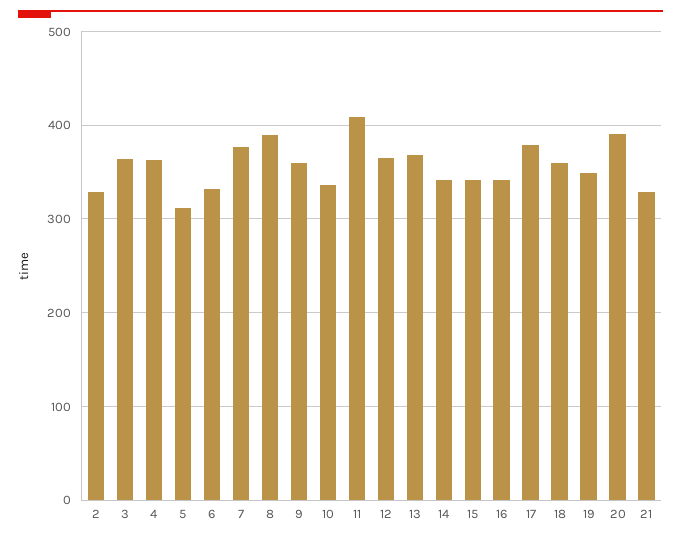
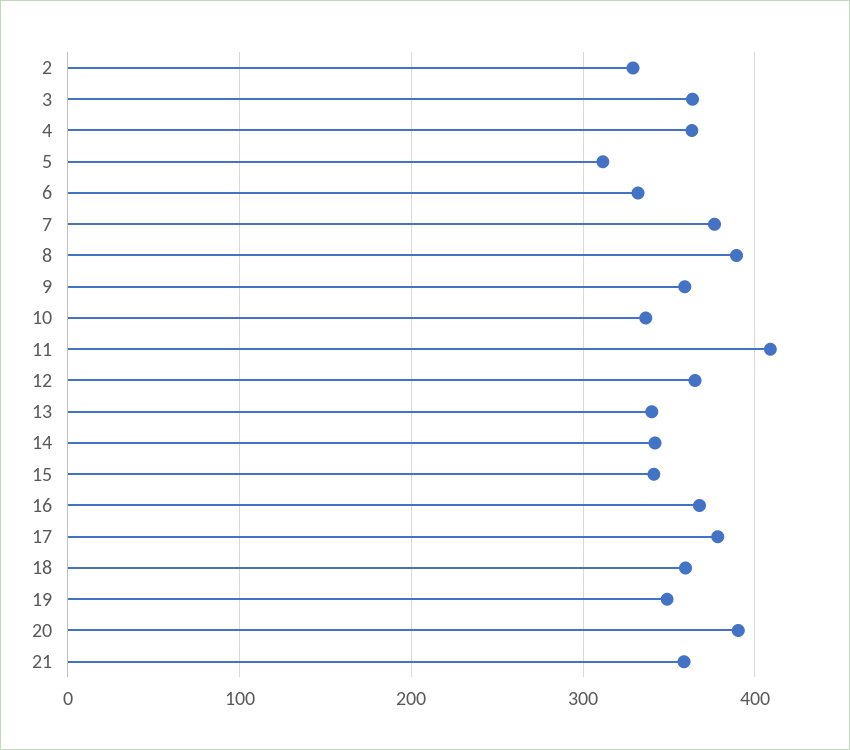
  {
    "2": 330,
    "3": 360,
    "4": 360,
    "5": 310,
    "6": 330,
    "7": 380,
    "8": 390,
    "9": 360,
    "10": 340,
    "11": 410,
    "12": 370,
-   "13": 370,
+   "13": 340,
    "14": 340,
    "15": 340,
-   "16": 340,
+   "16": 370,
    "17": 380,
    "18": 360,
    "19": 350,
    "20": 390,
-   "21": 330
+   "21": 360
  }

